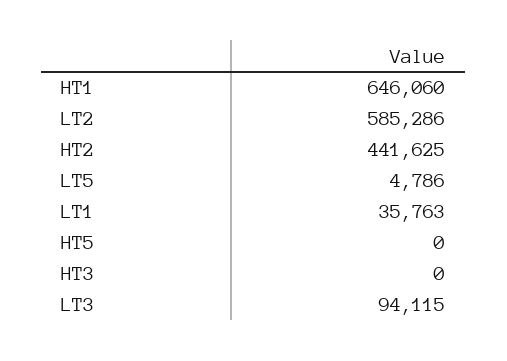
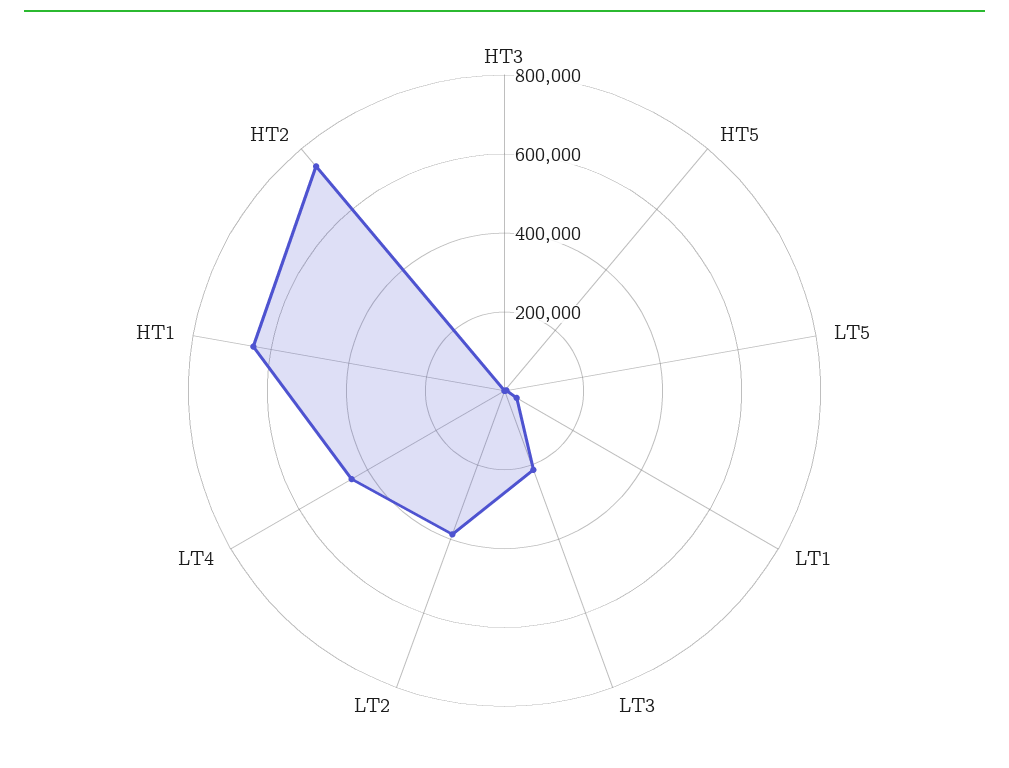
  {
    "HT1": 646060,
-   "LT2": 585286,
+   "LT2": 400000,
-   "HT2": 441625,
+   "HT2": 750000,
    "LT5": 4786,
    "LT1": 35763,
    "HT5": 0,
    "HT3": 0,
-   "LT3": 94115
+   "LT3": 200000,
+   "LT4": 450000
  }

